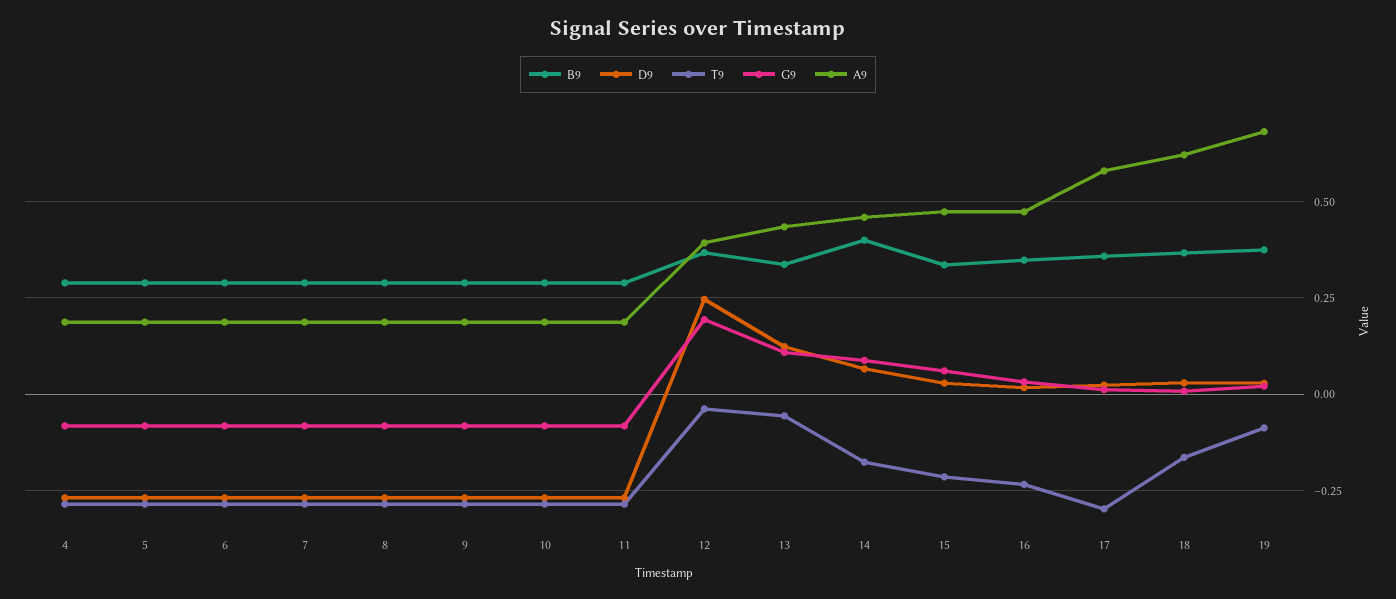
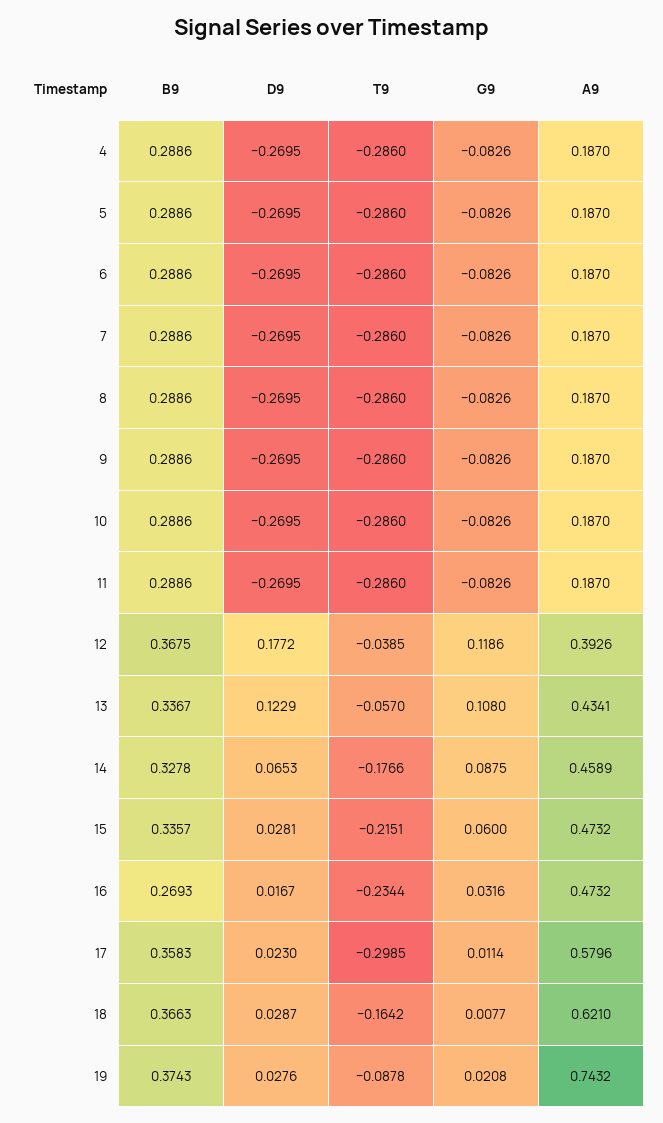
  {
    "B9": {
      "4": 0.2886,
      "5": 0.2886,
      "6": 0.2886,
      "7": 0.2886,
      "8": 0.2886,
      "9": 0.2886,
      "10": 0.2886,
      "11": 0.2886,
      "12": 0.3675,
      "13": 0.3367,
-     "14": 0.4,
+     "14": 0.3278,
      "15": 0.3357,
-     "16": 0.35,
+     "16": 0.2693,
      "17": 0.3583,
      "18": 0.3663,
      "19": 0.3743
    },
    "D9": {
      "4": -0.2695,
      "5": -0.2695,
      "6": -0.2695,
      "7": -0.2695,
      "8": -0.2695,
      "9": -0.2695,
      "10": -0.2695,
      "11": -0.2695,
-     "12": 0.25,
+     "12": 0.1772,
      "13": 0.1229,
      "14": 0.0653,
      "15": 0.0281,
      "16": 0.0167,
      "17": 0.023,
      "18": 0.0287,
      "19": 0.0276
    },
    "T9": {
      "4": -0.286,
      "5": -0.286,
      "6": -0.286,
      "7": -0.286,
      "8": -0.286,
      "9": -0.286,
      "10": -0.286,
      "11": -0.286,
      "12": -0.0385,
      "13": -0.057,
      "14": -0.1766,
      "15": -0.2151,
      "16": -0.2344,
      "17": -0.2985,
      "18": -0.1642,
      "19": -0.0878
    },
    "G9": {
      "4": -0.0826,
      "5": -0.0826,
      "6": -0.0826,
      "7": -0.0826,
      "8": -0.0826,
      "9": -0.0826,
      "10": -0.0826,
      "11": -0.0826,
-     "12": 0.2,
+     "12": 0.1186,
      "13": 0.108,
      "14": 0.0875,
      "15": 0.06,
      "16": 0.0316,
      "17": 0.0114,
      "18": 0.0077,
      "19": 0.0208
    },
    "A9": {
      "4": 0.187,
      "5": 0.187,
      "6": 0.187,
      "7": 0.187,
      "8": 0.187,
      "9": 0.187,
      "10": 0.187,
      "11": 0.187,
      "12": 0.3926,
      "13": 0.4341,
      "14": 0.4589,
      "15": 0.4732,
      "16": 0.4732,
      "17": 0.5796,
      "18": 0.621,
-     "19": 0.675
+     "19": 0.7432
    }
  }

